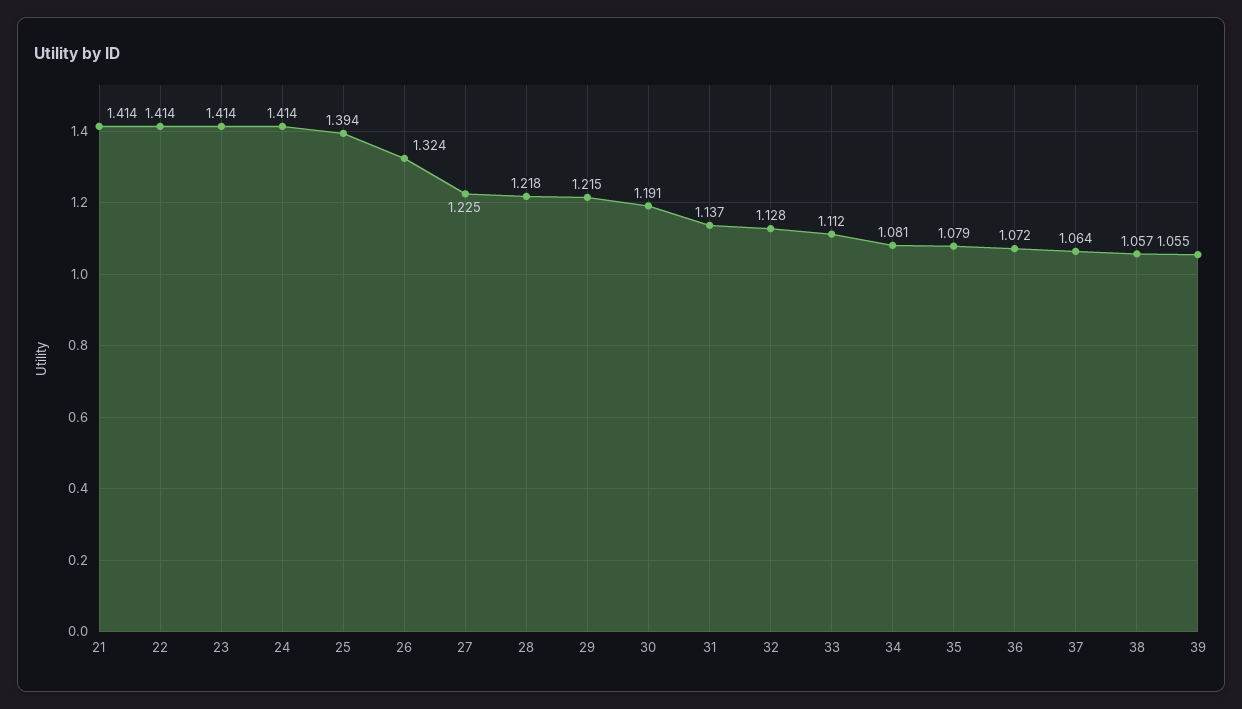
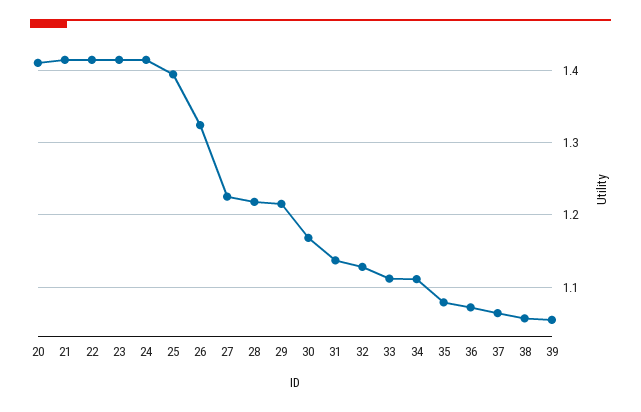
  {
    "21": 1.414,
    "22": 1.414,
    "23": 1.414,
    "24": 1.414,
    "25": 1.394,
    "26": 1.324,
    "27": 1.225,
    "28": 1.218,
    "29": 1.215,
-   "30": 1.191,
+   "30": 1.17,
    "31": 1.137,
    "32": 1.128,
    "33": 1.112,
-   "34": 1.081,
+   "34": 1.11,
    "35": 1.079,
    "36": 1.072,
    "37": 1.064,
    "38": 1.057,
-   "39": 1.055
+   "39": 1.055,
+   "20": 1.41
  }

